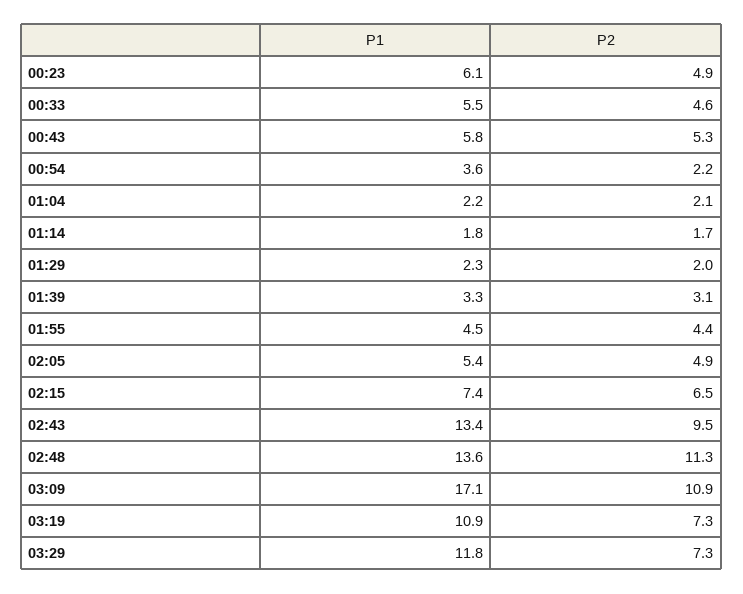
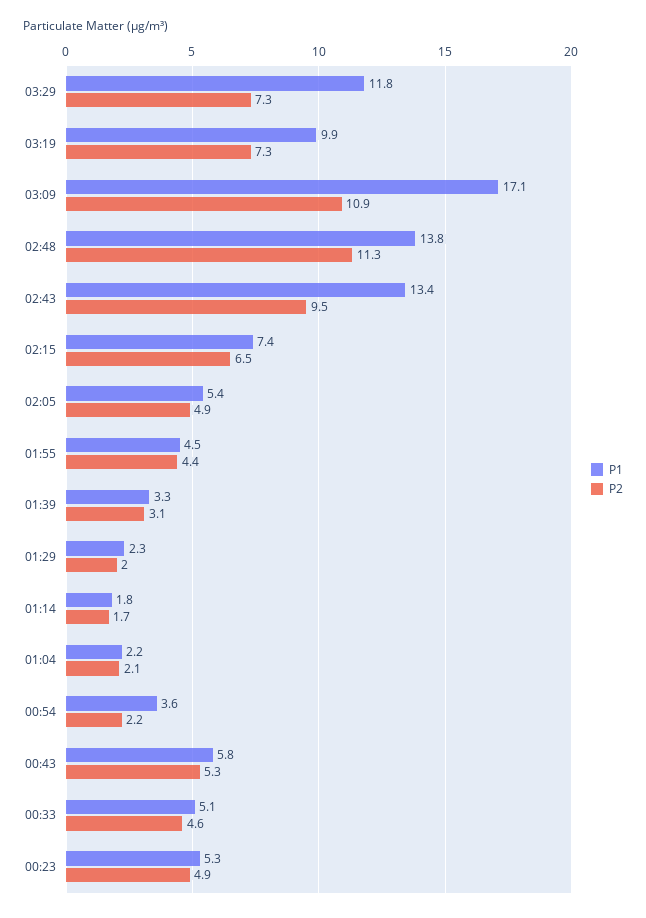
  {
    "P1": {
-     "00:23": 6.1,
+     "00:23": 5.3,
-     "00:33": 5.5,
+     "00:33": 5.1,
      "00:43": 5.8,
      "00:54": 3.6,
      "01:04": 2.2,
      "01:14": 1.8,
      "01:29": 2.3,
      "01:39": 3.3,
      "01:55": 4.5,
      "02:05": 5.4,
      "02:15": 7.4,
      "02:43": 13.4,
-     "02:48": 13.6,
+     "02:48": 13.8,
      "03:09": 17.1,
-     "03:19": 10.9,
+     "03:19": 9.9,
      "03:29": 11.8
    },
    "P2": {
      "00:23": 4.9,
      "00:33": 4.6,
      "00:43": 5.3,
      "00:54": 2.2,
      "01:04": 2.1,
      "01:14": 1.7,
      "01:29": 2,
      "01:39": 3.1,
      "01:55": 4.4,
      "02:05": 4.9,
      "02:15": 6.5,
      "02:43": 9.5,
      "02:48": 11.3,
      "03:09": 10.9,
      "03:19": 7.3,
      "03:29": 7.3
    }
  }

